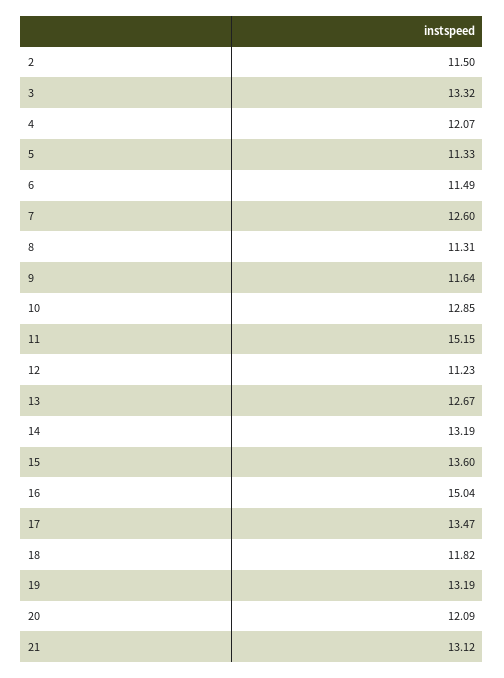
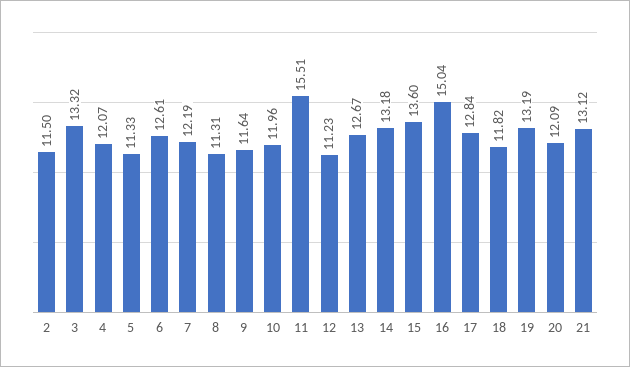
  {
    "2": 11.5,
    "3": 13.32,
    "4": 12.07,
    "5": 11.33,
-   "6": 11.49,
+   "6": 12.61,
-   "7": 12.6,
+   "7": 12.19,
    "8": 11.31,
    "9": 11.64,
-   "10": 12.85,
+   "10": 11.96,
-   "11": 15.15,
+   "11": 15.51,
    "12": 11.23,
    "13": 12.67,
-   "14": 13.19,
+   "14": 13.18,
    "15": 13.6,
    "16": 15.04,
-   "17": 13.47,
+   "17": 12.84,
    "18": 11.82,
    "19": 13.19,
    "20": 12.09,
    "21": 13.12
  }

